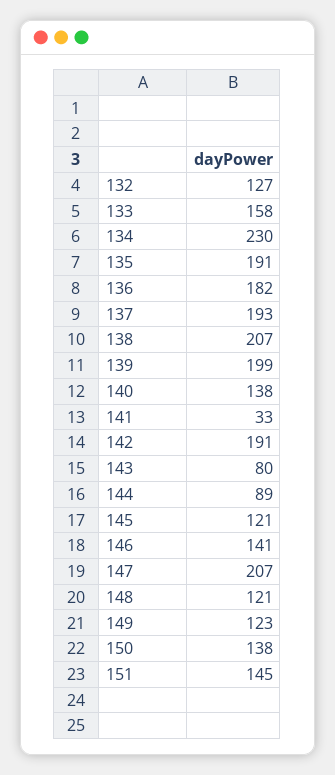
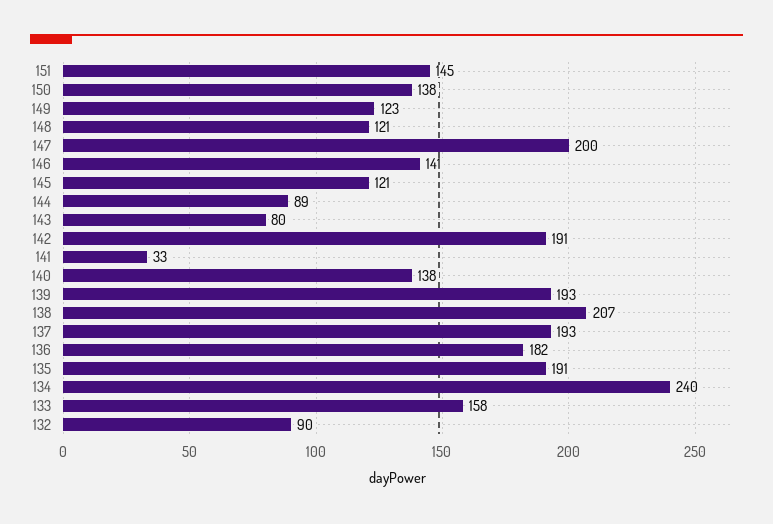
  {
-   "132": 127,
+   "132": 90,
    "133": 158,
-   "134": 230,
+   "134": 240,
    "135": 191,
    "136": 182,
    "137": 193,
    "138": 207,
-   "139": 199,
+   "139": 193,
    "140": 138,
    "141": 33,
    "142": 191,
    "143": 80,
    "144": 89,
    "145": 121,
    "146": 141,
-   "147": 207,
+   "147": 200,
    "148": 121,
    "149": 123,
    "150": 138,
    "151": 145
  }

